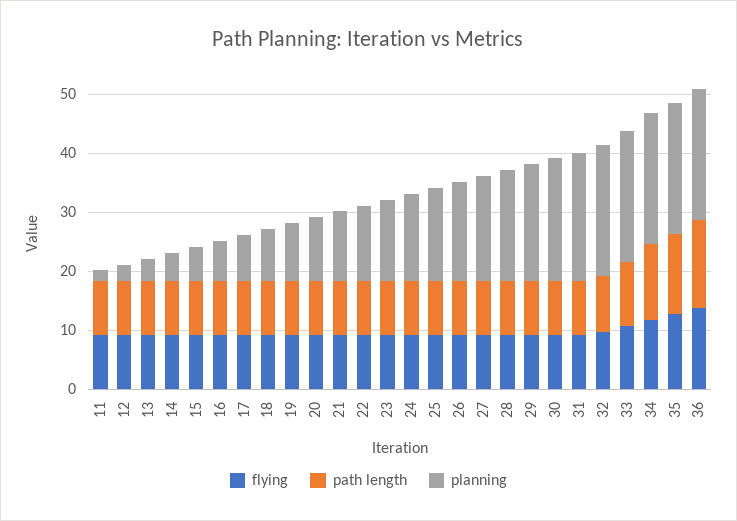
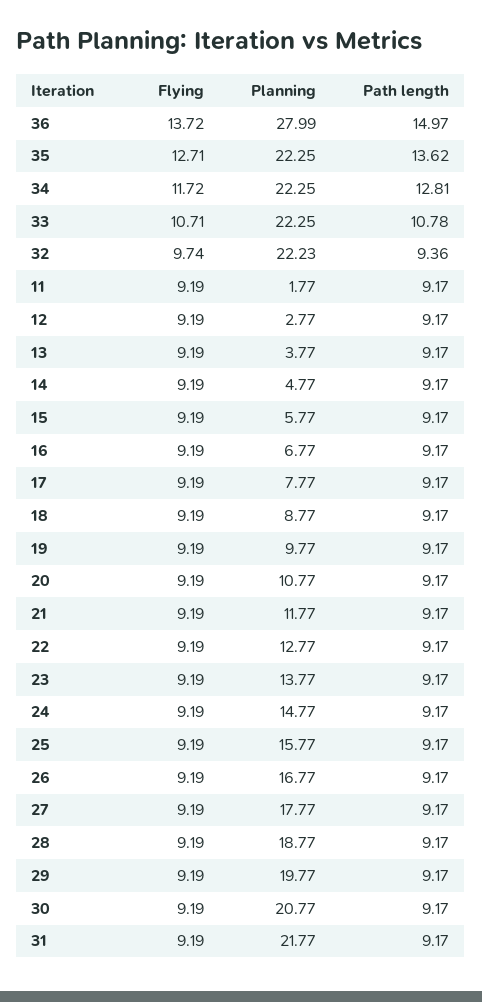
  {
    "flying": {
      "11": 9.19,
      "12": 9.19,
      "13": 9.19,
      "14": 9.19,
      "15": 9.19,
      "16": 9.19,
      "17": 9.19,
      "18": 9.19,
      "19": 9.19,
      "20": 9.19,
      "21": 9.19,
      "22": 9.19,
      "23": 9.19,
      "24": 9.19,
      "25": 9.19,
      "26": 9.19,
      "27": 9.19,
      "28": 9.19,
      "29": 9.19,
      "30": 9.19,
      "31": 9.19,
      "32": 9.74,
      "33": 10.71,
      "34": 11.72,
      "35": 12.71,
      "36": 13.72
    },
    "path length": {
      "11": 9.17,
      "12": 9.17,
      "13": 9.17,
      "14": 9.17,
      "15": 9.17,
      "16": 9.17,
      "17": 9.17,
      "18": 9.17,
      "19": 9.17,
      "20": 9.17,
      "21": 9.17,
      "22": 9.17,
      "23": 9.17,
      "24": 9.17,
      "25": 9.17,
      "26": 9.17,
      "27": 9.17,
      "28": 9.17,
      "29": 9.17,
      "30": 9.17,
      "31": 9.17,
      "32": 9.36,
      "33": 10.78,
      "34": 12.81,
      "35": 13.62,
      "36": 14.97
    },
    "planning": {
      "11": 1.77,
      "12": 2.77,
      "13": 3.77,
      "14": 4.77,
      "15": 5.77,
      "16": 6.77,
      "17": 7.77,
      "18": 8.77,
      "19": 9.77,
      "20": 10.77,
      "21": 11.77,
      "22": 12.77,
      "23": 13.77,
      "24": 14.77,
      "25": 15.77,
      "26": 16.77,
      "27": 17.77,
      "28": 18.77,
      "29": 19.77,
      "30": 20.77,
      "31": 21.77,
      "32": 22.23,
      "33": 22.25,
      "34": 22.25,
      "35": 22.25,
-     "36": 22
+     "36": 27.99
    }
  }

